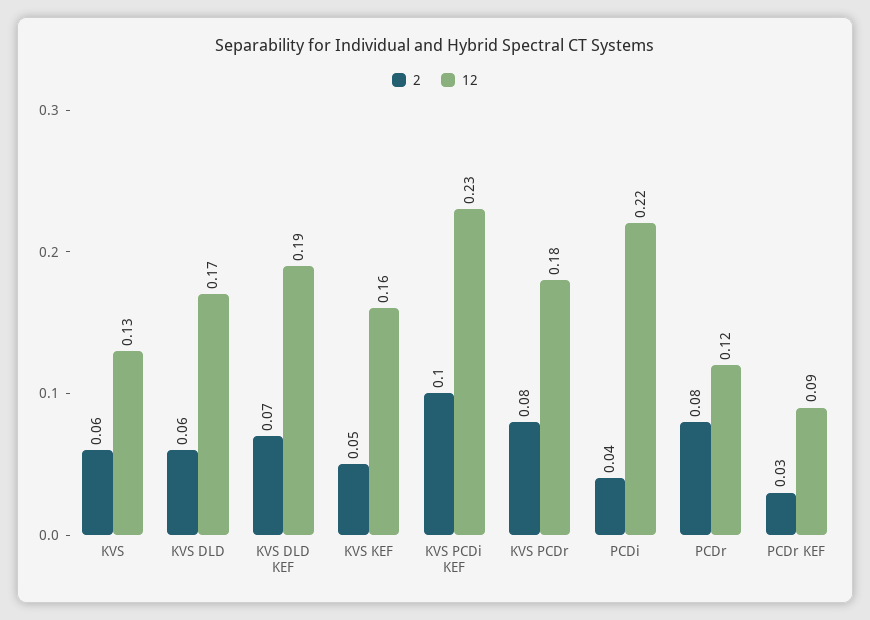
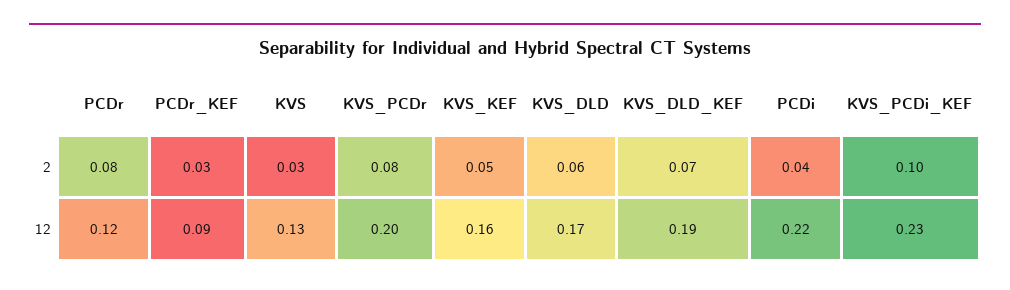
  {
    "2": {
-     "KVS": 0.06,
+     "KVS": 0.03,
      "KVS DLD": 0.06,
      "KVS DLD KEF": 0.07,
      "KVS KEF": 0.05,
      "KVS PCDi KEF": 0.1,
      "KVS PCDr": 0.08,
      "PCDi": 0.04,
      "PCDr": 0.08,
      "PCDr KEF": 0.03
    },
    "12": {
      "KVS": 0.13,
      "KVS DLD": 0.17,
      "KVS DLD KEF": 0.19,
      "KVS KEF": 0.16,
      "KVS PCDi KEF": 0.23,
-     "KVS PCDr": 0.18,
+     "KVS PCDr": 0.2,
      "PCDi": 0.22,
      "PCDr": 0.12,
      "PCDr KEF": 0.09
    }
  }

